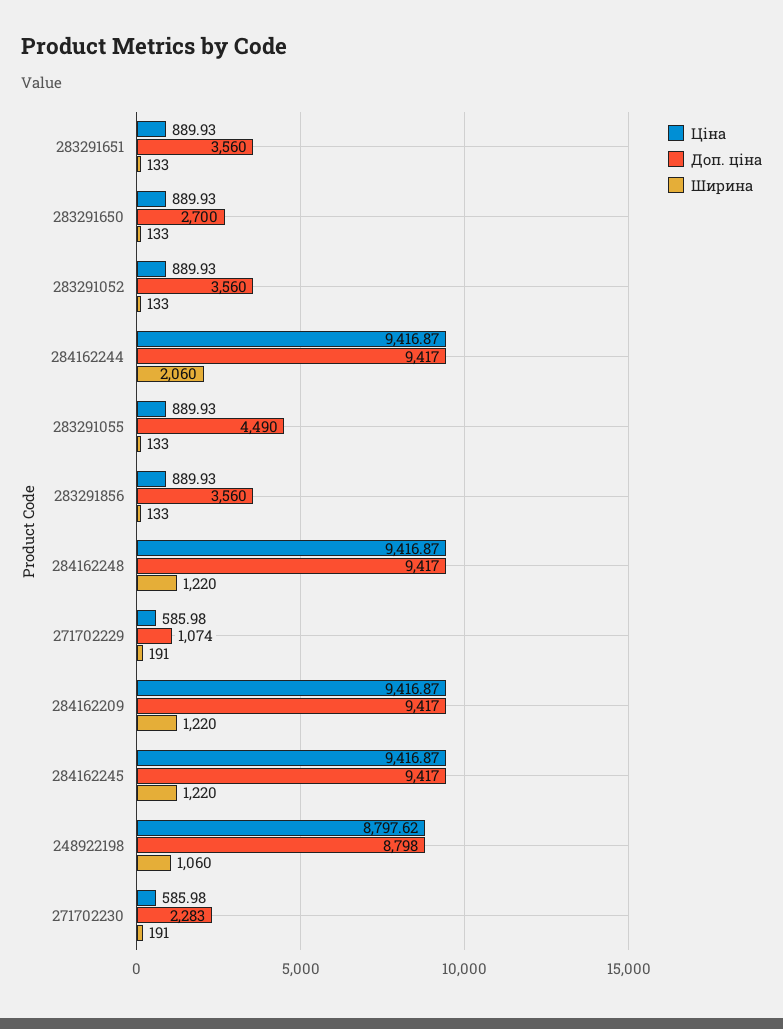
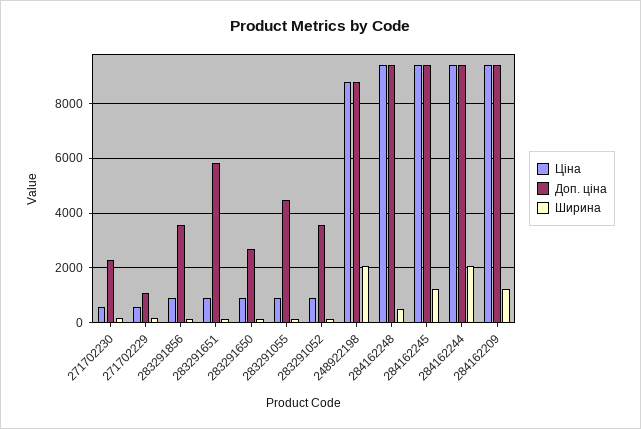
  {
    "Ціна": {
      "283291651": 889.93,
      "283291650": 889.93,
      "283291052": 889.93,
      "284162244": 9416.87,
      "283291055": 889.93,
      "283291856": 889.93,
      "284162248": 9416.87,
      "271702229": 585.98,
      "284162209": 9416.87,
      "284162245": 9416.87,
      "248922198": 8797.62,
      "271702230": 585.98
    },
    "Доп. ціна": {
-     "283291651": 3560,
+     "283291651": 5750,
      "283291650": 2700,
      "283291052": 3560,
      "284162244": 9417,
      "283291055": 4490,
      "283291856": 3560,
      "284162248": 9417,
      "271702229": 1074,
      "284162209": 9417,
      "284162245": 9417,
      "248922198": 8798,
      "271702230": 2283
    },
    "Ширина": {
      "283291651": 133,
      "283291650": 133,
      "283291052": 133,
      "284162244": 2060,
      "283291055": 133,
      "283291856": 133,
-     "284162248": 1220,
+     "284162248": 500,
      "271702229": 191,
      "284162209": 1220,
      "284162245": 1220,
-     "248922198": 1060,
+     "248922198": 2000,
      "271702230": 191
    }
  }

